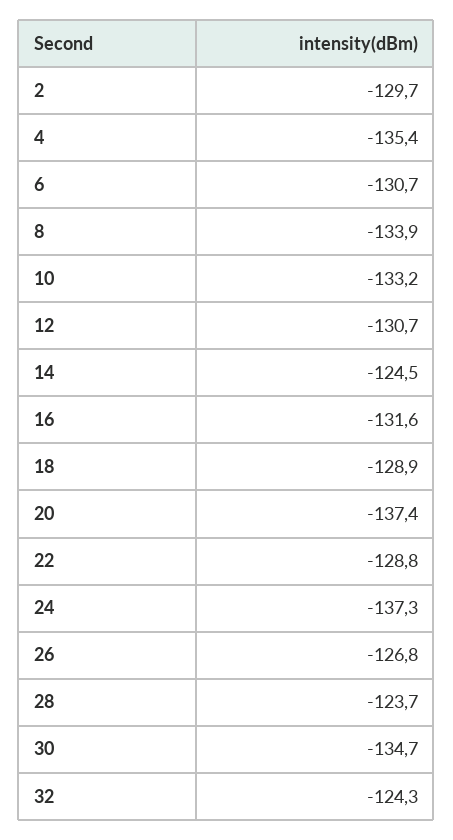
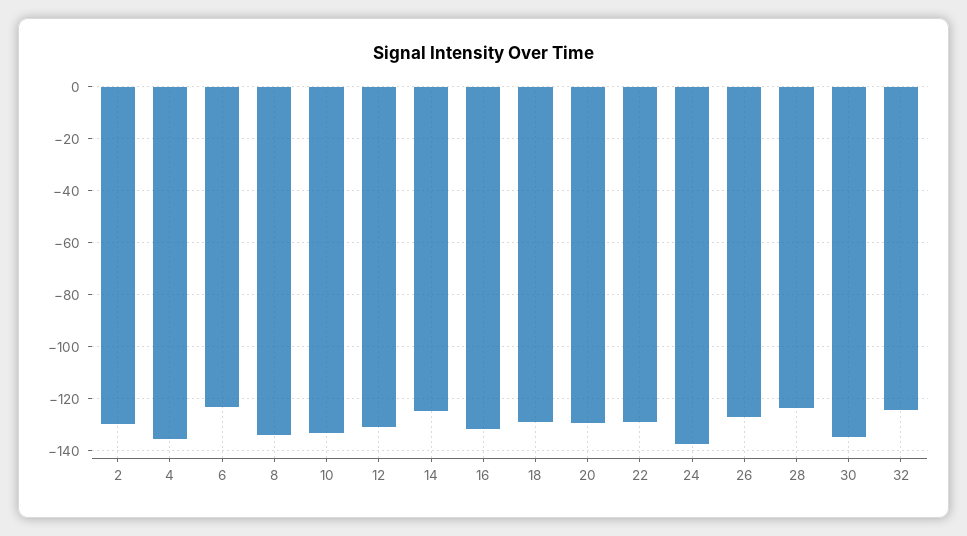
  {
    "2": -129.7,
    "4": -135.4,
-   "6": -130.7,
+   "6": -122.5,
    "8": -133.9,
    "10": -133.2,
    "12": -130.7,
    "14": -124.5,
    "16": -131.6,
    "18": -128.9,
-   "20": -137.4,
+   "20": -130,
    "22": -128.8,
    "24": -137.3,
    "26": -126.8,
    "28": -123.7,
    "30": -134.7,
    "32": -124.3
  }

